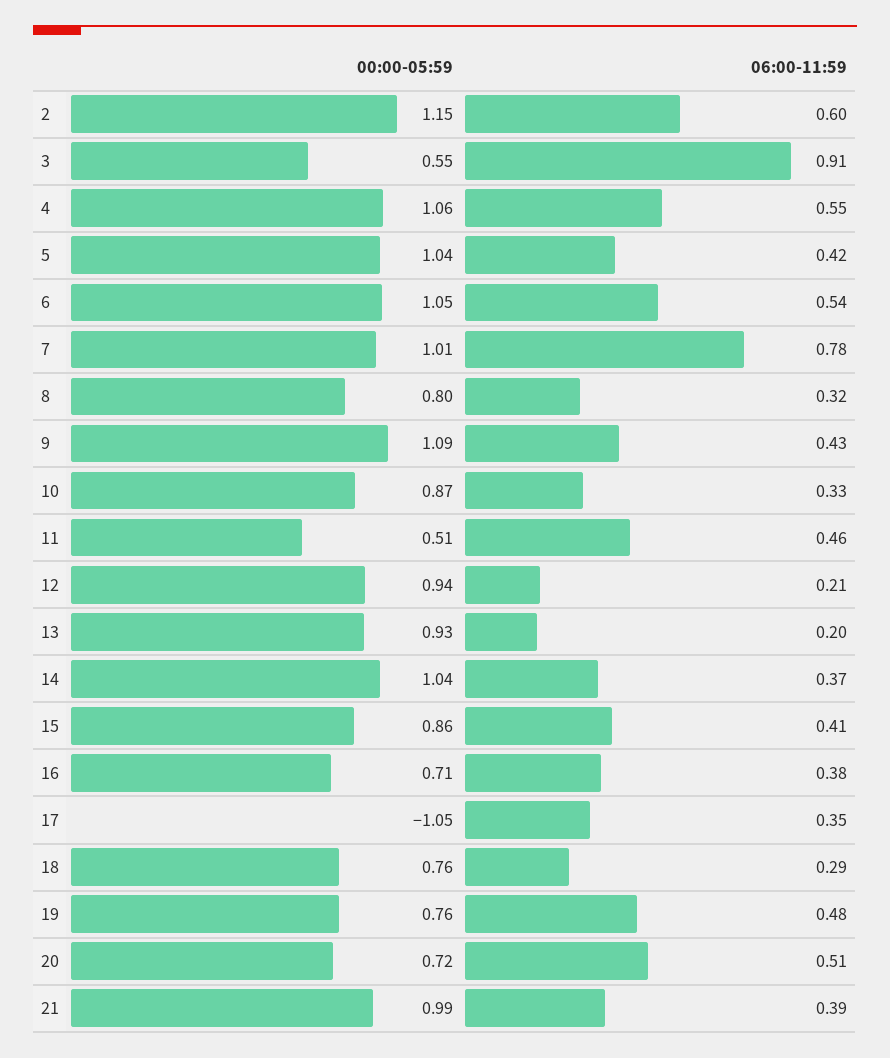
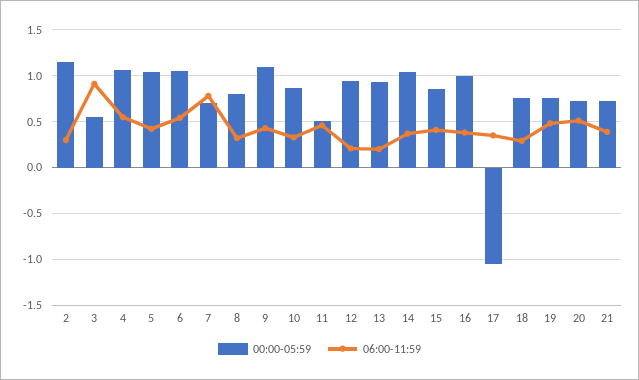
  {
    "00:00-05:59": {
      "2": 1.15,
      "3": 0.55,
      "4": 1.06,
      "5": 1.04,
      "6": 1.05,
-     "7": 1.01,
+     "7": 0.7,
      "8": 0.8,
      "9": 1.09,
      "10": 0.87,
      "11": 0.51,
      "12": 0.94,
      "13": 0.93,
      "14": 1.04,
      "15": 0.86,
-     "16": 0.71,
+     "16": 1,
      "17": -1.05,
      "18": 0.76,
      "19": 0.76,
      "20": 0.72,
-     "21": 0.99
+     "21": 0.7
    },
    "06:00-11:59": {
-     "2": 0.6,
+     "2": 0.3,
      "3": 0.91,
      "4": 0.55,
      "5": 0.42,
      "6": 0.54,
      "7": 0.78,
      "8": 0.32,
      "9": 0.43,
      "10": 0.33,
      "11": 0.46,
      "12": 0.21,
      "13": 0.2,
      "14": 0.37,
      "15": 0.41,
      "16": 0.38,
      "17": 0.35,
      "18": 0.29,
      "19": 0.48,
      "20": 0.51,
      "21": 0.39
    }
  }

